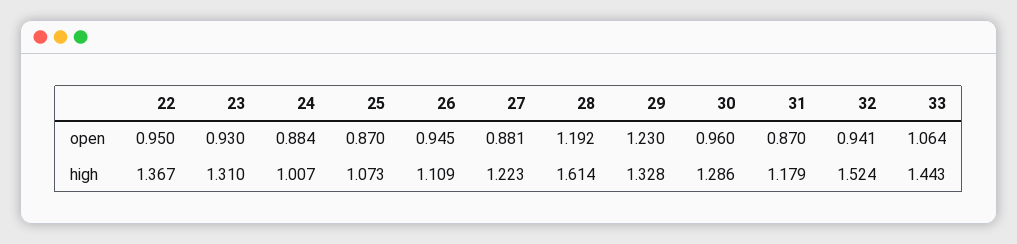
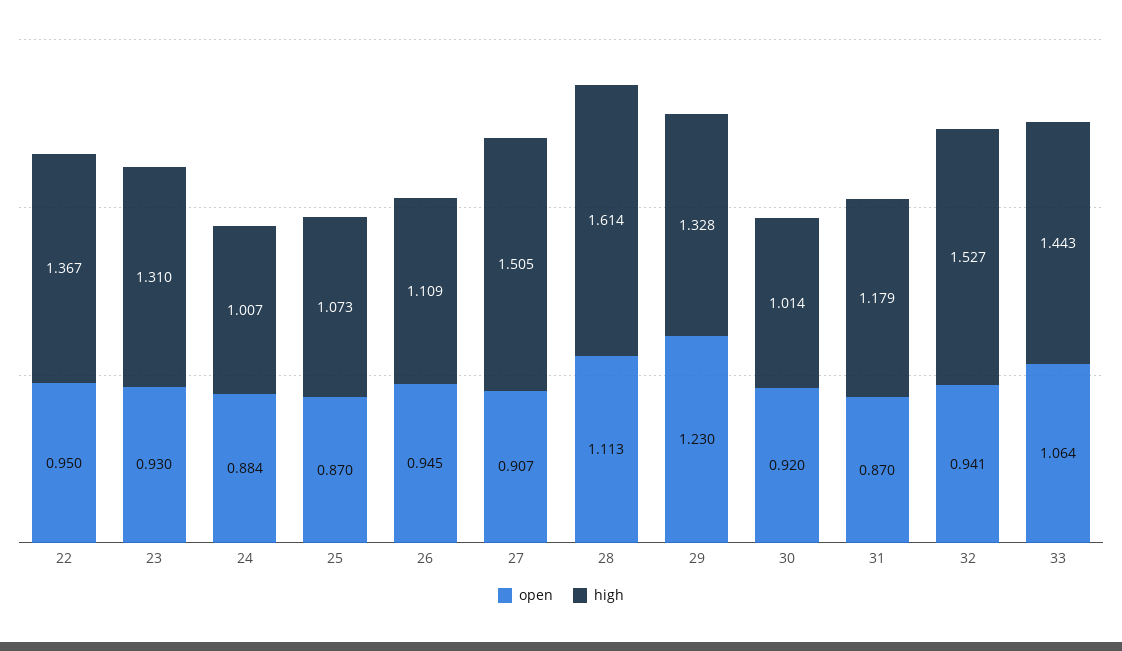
  {
    "open": {
      "22": 0.95,
      "23": 0.93,
      "24": 0.884,
      "25": 0.87,
      "26": 0.945,
-     "27": 0.881,
+     "27": 0.907,
-     "28": 1.192,
+     "28": 1.113,
      "29": 1.23,
-     "30": 0.96,
+     "30": 0.92,
      "31": 0.87,
      "32": 0.941,
      "33": 1.064
    },
    "high": {
      "22": 1.367,
      "23": 1.31,
      "24": 1.007,
      "25": 1.073,
      "26": 1.109,
-     "27": 1.223,
+     "27": 1.505,
      "28": 1.614,
      "29": 1.328,
-     "30": 1.286,
+     "30": 1.014,
      "31": 1.179,
-     "32": 1.524,
+     "32": 1.527,
      "33": 1.443
    }
  }

